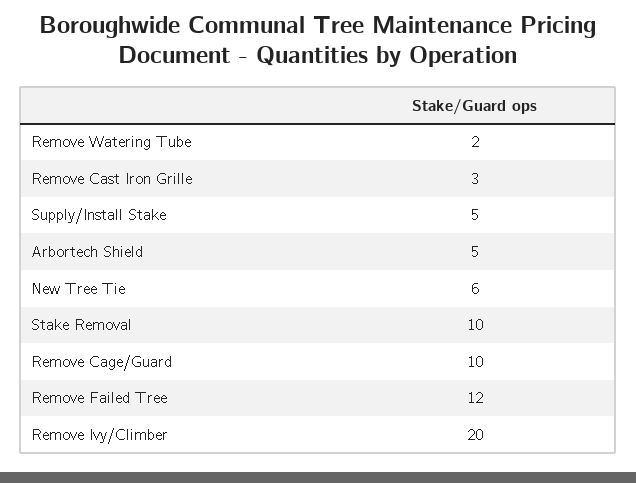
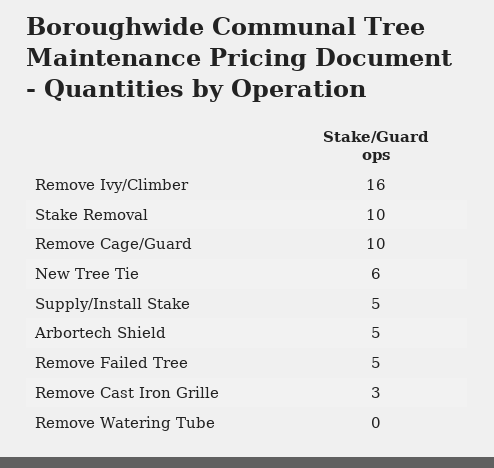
  {
-   "Remove Watering Tube": 2,
+   "Remove Watering Tube": 0,
    "Remove Cast Iron Grille": 3,
    "Supply/Install Stake": 5,
    "Arbortech Shield": 5,
    "New Tree Tie": 6,
    "Stake Removal": 10,
    "Remove Cage/Guard": 10,
-   "Remove Failed Tree": 12,
+   "Remove Failed Tree": 5,
-   "Remove Ivy/Climber": 20
+   "Remove Ivy/Climber": 16
  }

